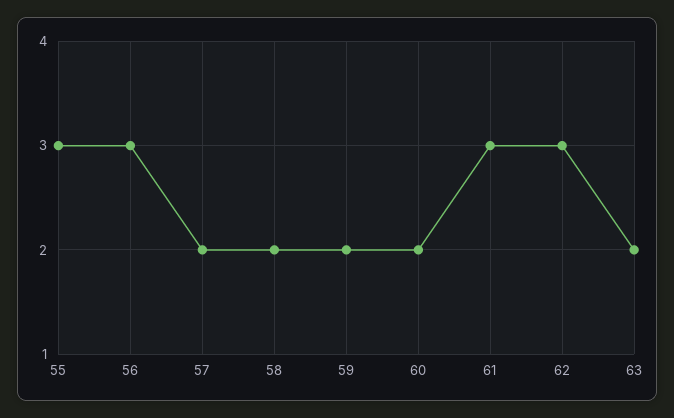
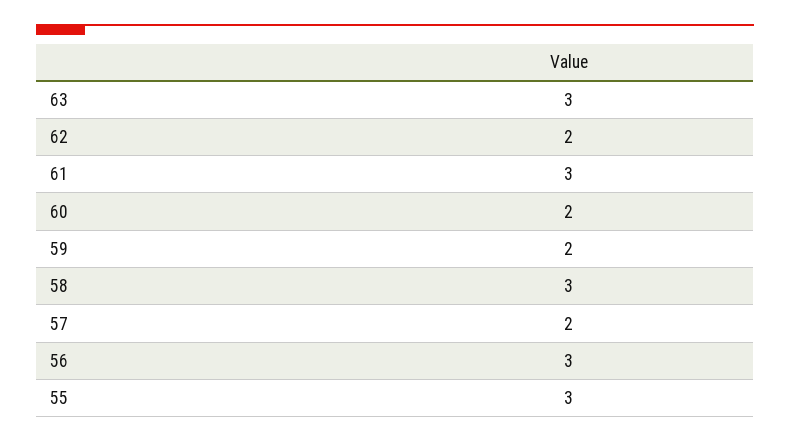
  {
    "55": 3,
    "56": 3,
    "57": 2,
-   "58": 2,
+   "58": 3,
    "59": 2,
    "60": 2,
    "61": 3,
-   "62": 3,
+   "62": 2,
-   "63": 2
+   "63": 3
  }

